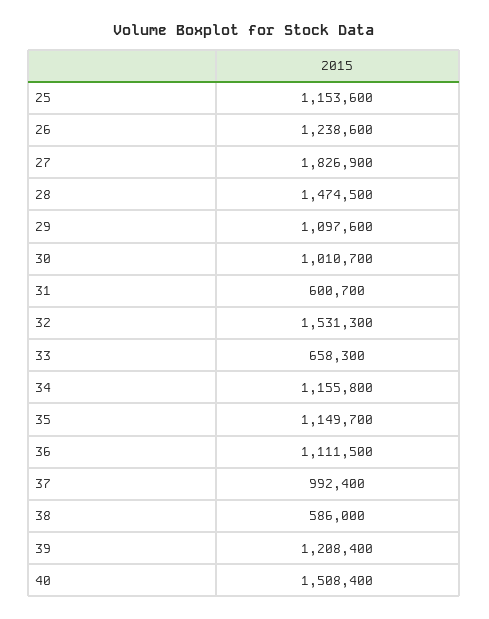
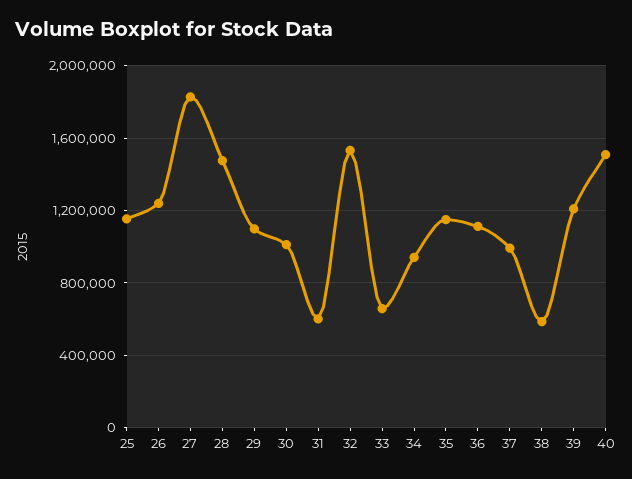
  {
    "25": 1153600,
    "26": 1238600,
    "27": 1826900,
    "28": 1474500,
    "29": 1097600,
    "30": 1010700,
    "31": 600700,
    "32": 1531300,
    "33": 658300,
-   "34": 1155800,
+   "34": 950000,
    "35": 1149700,
    "36": 1111500,
    "37": 992400,
    "38": 586000,
    "39": 1208400,
    "40": 1508400
  }

